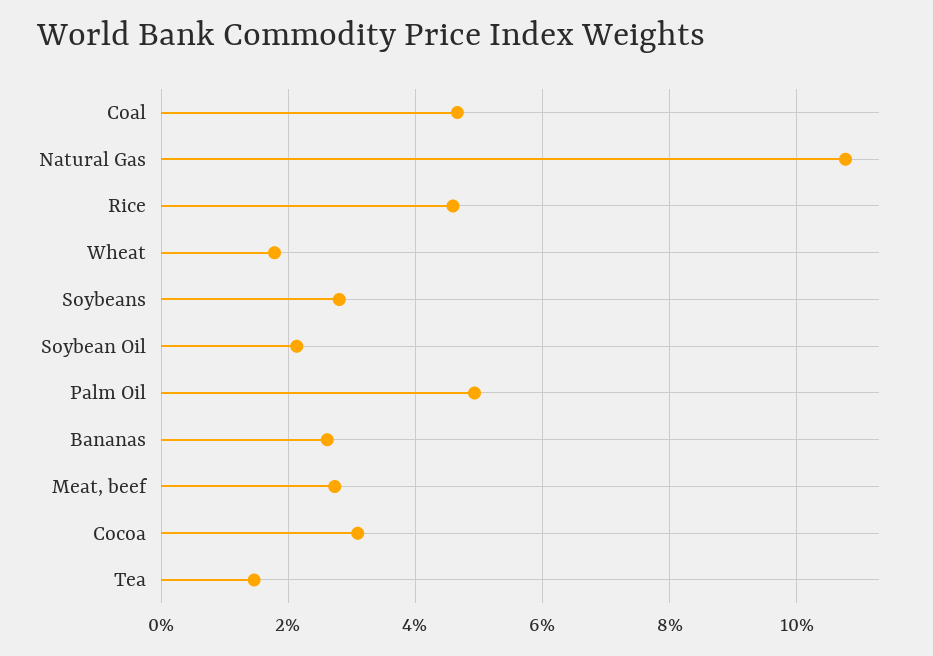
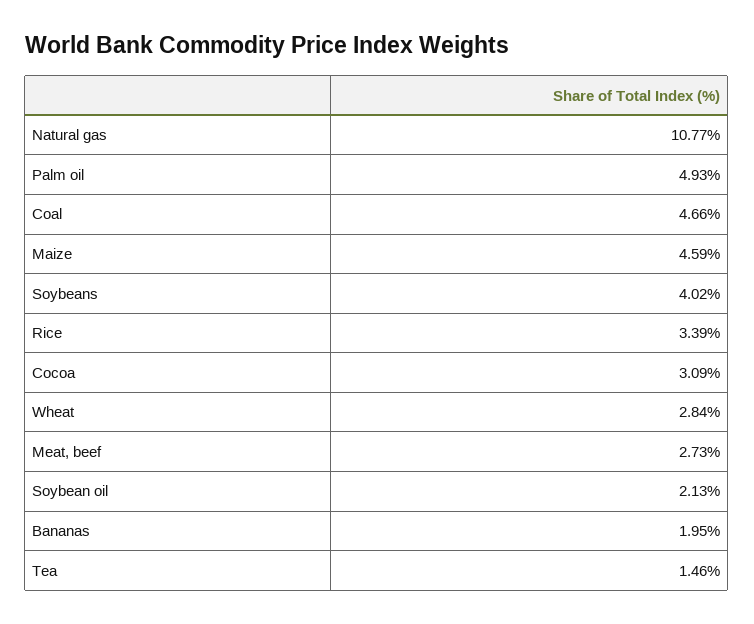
  {
    "Coal": 4.66,
    "Natural Gas": 10.77,
-   "Rice": 4.6,
+   "Rice": 3.39,
-   "Wheat": 1.8,
+   "Wheat": 2.84,
-   "Soybeans": 2.8,
+   "Soybeans": 4.02,
    "Soybean Oil": 2.13,
    "Palm Oil": 4.93,
-   "Bananas": 2.6,
+   "Bananas": 1.95,
    "Meat, beef": 2.73,
    "Cocoa": 3.09,
-   "Tea": 1.46
+   "Tea": 1.46,
+   "Maize": 4.59
  }

